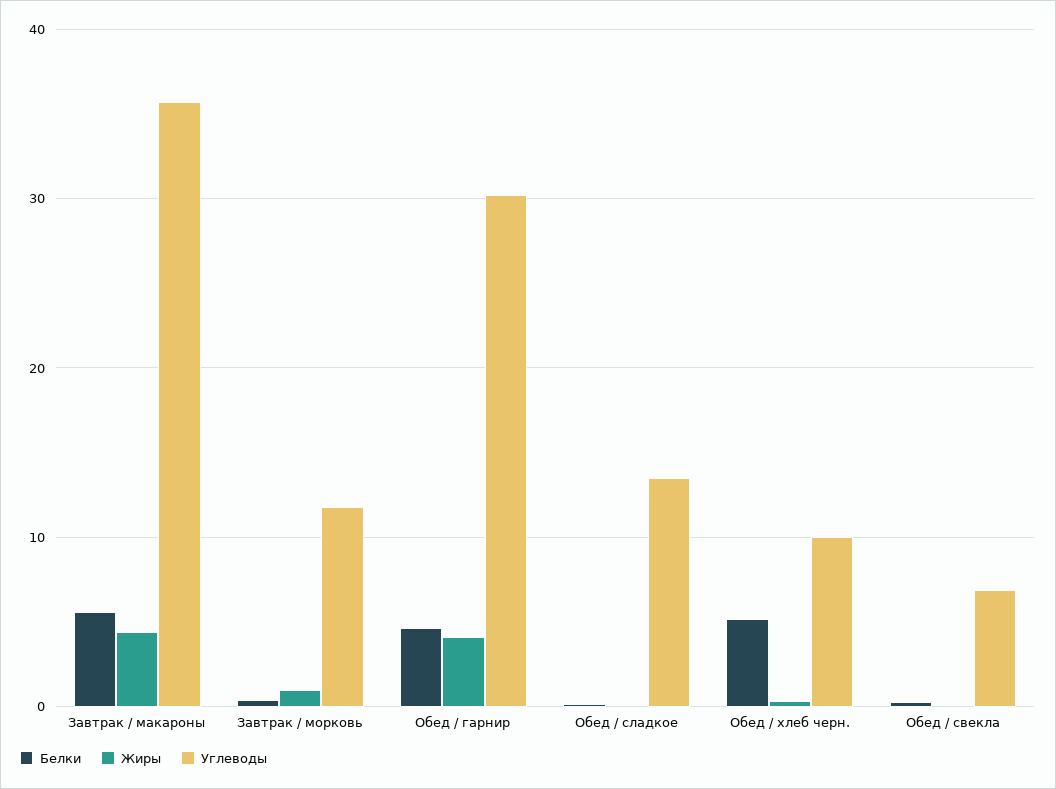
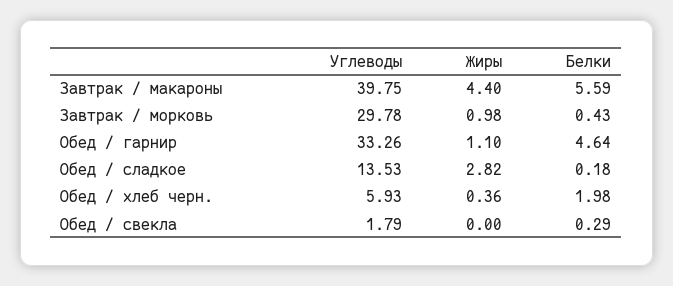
  {
    "Белки": {
      "Завтрак / макароны": 5.59,
      "Завтрак / морковь": 0.43,
      "Обед / гарнир": 4.64,
      "Обед / сладкое": 0.18,
-     "Обед / хлеб черн.": 5,
+     "Обед / хлеб черн.": 1.98,
      "Обед / свекла": 0.29
    },
    "Жиры": {
      "Завтрак / макароны": 4.4,
      "Завтрак / морковь": 0.98,
-     "Обед / гарнир": 4,
+     "Обед / гарнир": 1.1,
-     "Обед / сладкое": 0,
+     "Обед / сладкое": 2.82,
      "Обед / хлеб черн.": 0.36,
      "Обед / свекла": 0
    },
    "Углеводы": {
-     "Завтрак / макароны": 36,
+     "Завтрак / макароны": 39.75,
-     "Завтрак / морковь": 12,
+     "Завтрак / морковь": 29.78,
-     "Обед / гарнир": 30,
+     "Обед / гарнир": 33.26,
      "Обед / сладкое": 13.53,
-     "Обед / хлеб черн.": 10,
+     "Обед / хлеб черн.": 5.93,
-     "Обед / свекла": 7
+     "Обед / свекла": 1.79
    }
  }

